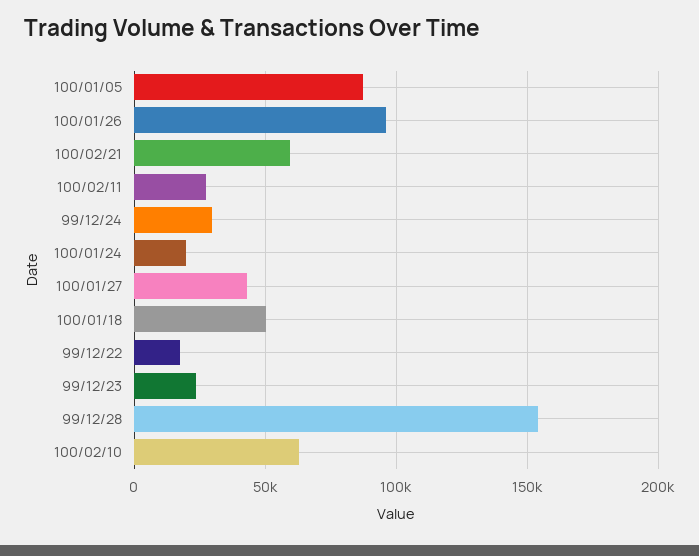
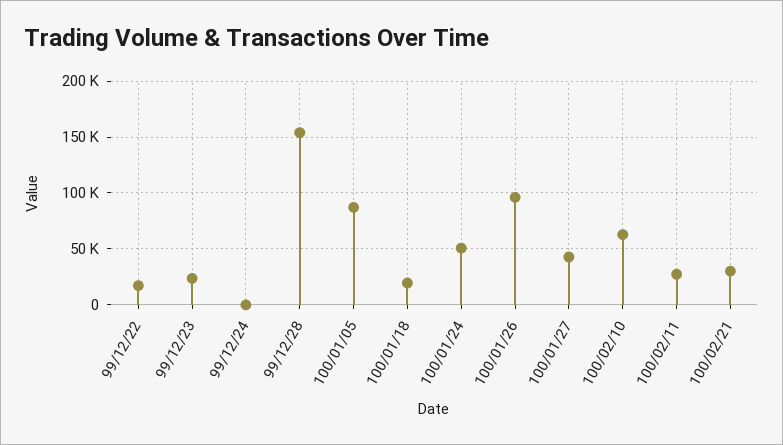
  {
    "100/01/05": 85000,
    "100/01/26": 95000,
-   "100/02/21": 60000,
+   "100/02/21": 30000,
    "100/02/11": 25000,
-   "99/12/24": 30000,
+   "99/12/24": 0,
-   "100/01/24": 20000,
+   "100/01/24": 50000,
    "100/01/27": 45000,
-   "100/01/18": 50000,
+   "100/01/18": 20000,
    "99/12/22": 15000,
    "99/12/23": 25000,
    "99/12/28": 155000,
    "100/02/10": 65000
  }

